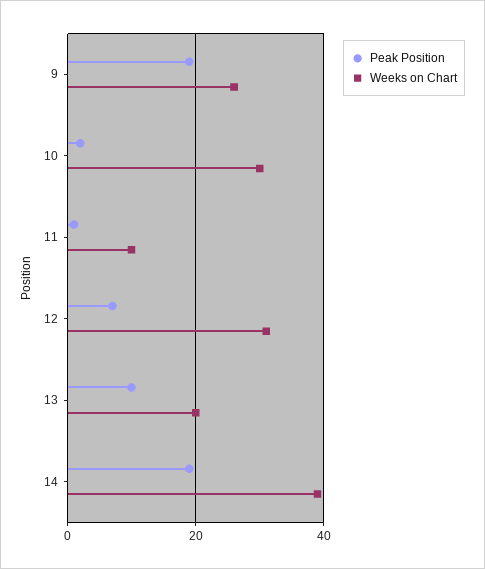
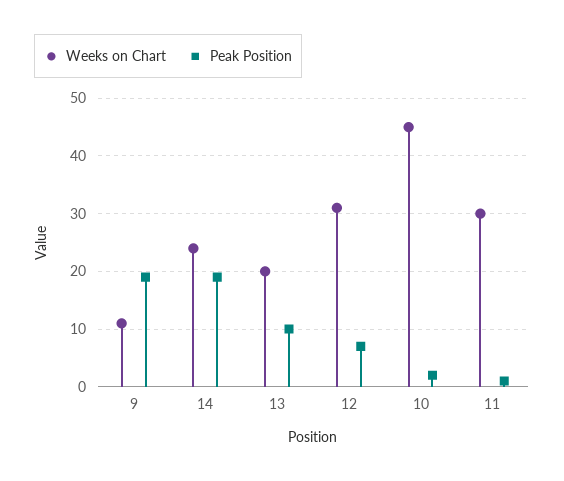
  {
    "Peak Position": {
      "9": 20,
      "10": 0,
      "11": 0,
      "12": 5,
      "13": 10,
      "14": 20
    },
    "Weeks on Chart": {
-     "9": 25,
+     "9": 10,
-     "10": 30,
+     "10": 45,
-     "11": 10,
+     "11": 30,
      "12": 30,
      "13": 20,
-     "14": 40
+     "14": 25
    }
  }

